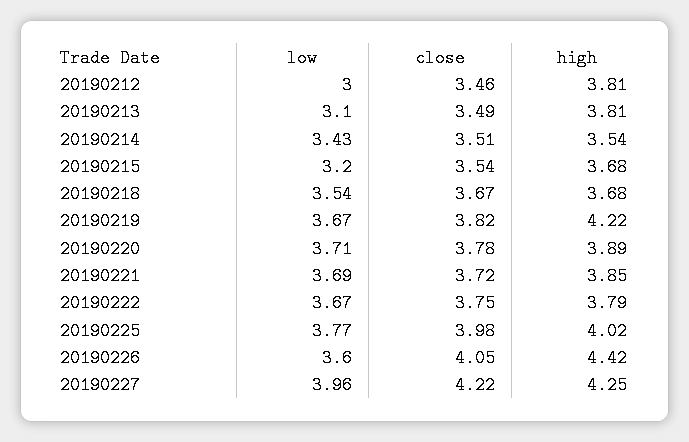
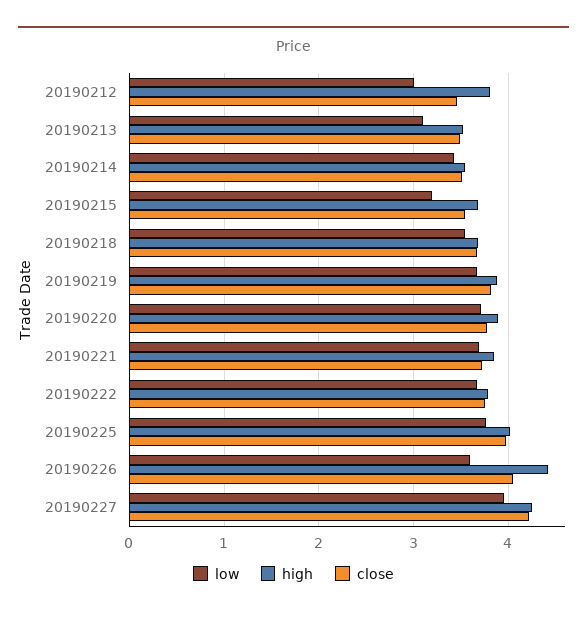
  {
    "low": {
      "20190212": 3,
      "20190213": 3.1,
      "20190214": 3.43,
      "20190215": 3.2,
      "20190218": 3.54,
      "20190219": 3.67,
      "20190220": 3.71,
      "20190221": 3.69,
      "20190222": 3.67,
      "20190225": 3.77,
      "20190226": 3.6,
      "20190227": 3.96
    },
    "close": {
      "20190212": 3.46,
      "20190213": 3.49,
      "20190214": 3.51,
      "20190215": 3.54,
      "20190218": 3.67,
      "20190219": 3.82,
      "20190220": 3.78,
      "20190221": 3.72,
      "20190222": 3.75,
      "20190225": 3.98,
      "20190226": 4.05,
      "20190227": 4.22
    },
    "high": {
      "20190212": 3.81,
-     "20190213": 3.81,
+     "20190213": 3.5,
      "20190214": 3.54,
      "20190215": 3.68,
      "20190218": 3.68,
-     "20190219": 4.22,
+     "20190219": 3.9,
      "20190220": 3.89,
      "20190221": 3.85,
      "20190222": 3.79,
      "20190225": 4.02,
      "20190226": 4.42,
      "20190227": 4.25
    }
  }

